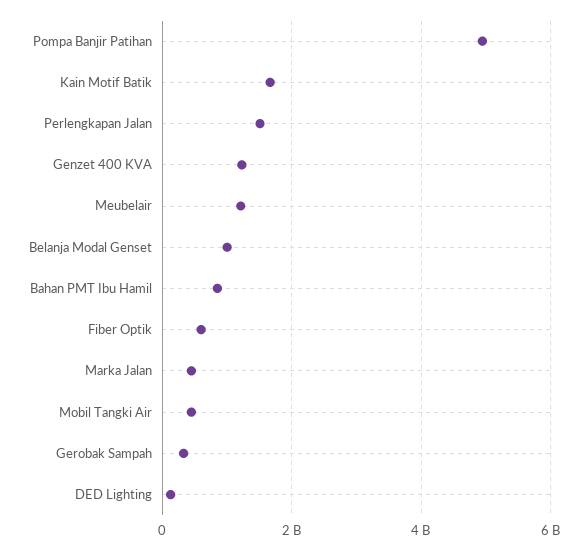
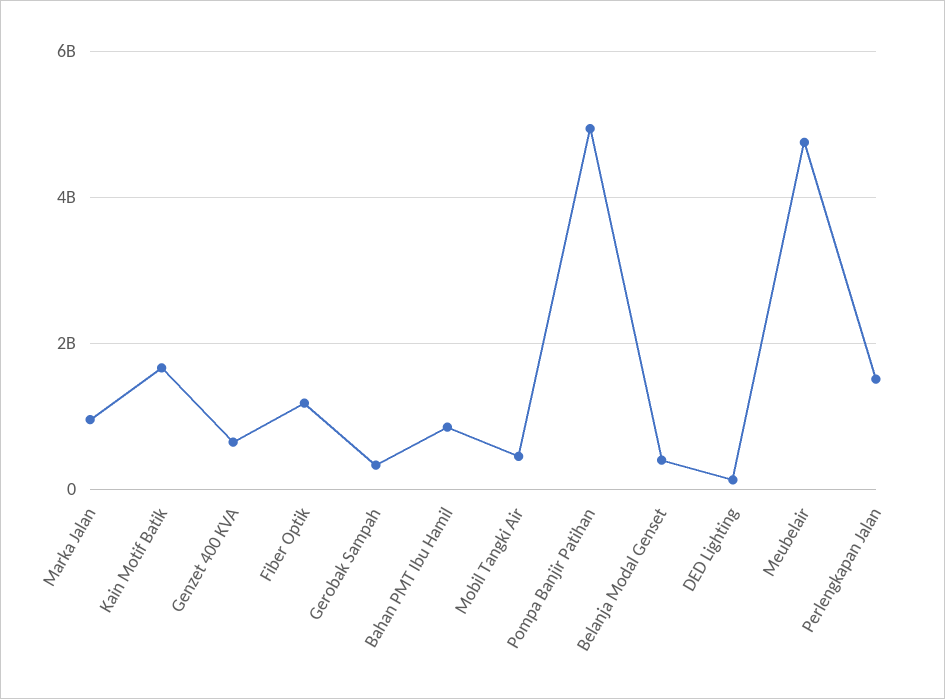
  {
    "Pompa Banjir Patihan": 5000000000,
    "Kain Motif Batik": 1600000000,
    "Perlengkapan Jalan": 1600000000,
-   "Genzet 400 KVA": 1200000000,
+   "Genzet 400 KVA": 600000000,
-   "Meubelair": 1200000000,
+   "Meubelair": 4800000000,
-   "Belanja Modal Genset": 1000000000,
+   "Belanja Modal Genset": 400000000,
    "Bahan PMT Ibu Hamil": 800000000,
-   "Fiber Optik": 600000000,
+   "Fiber Optik": 1200000000,
-   "Marka Jalan": 400000000,
+   "Marka Jalan": 1000000000,
    "Mobil Tangki Air": 400000000,
    "Gerobak Sampah": 400000000,
    "DED Lighting": 200000000
  }

